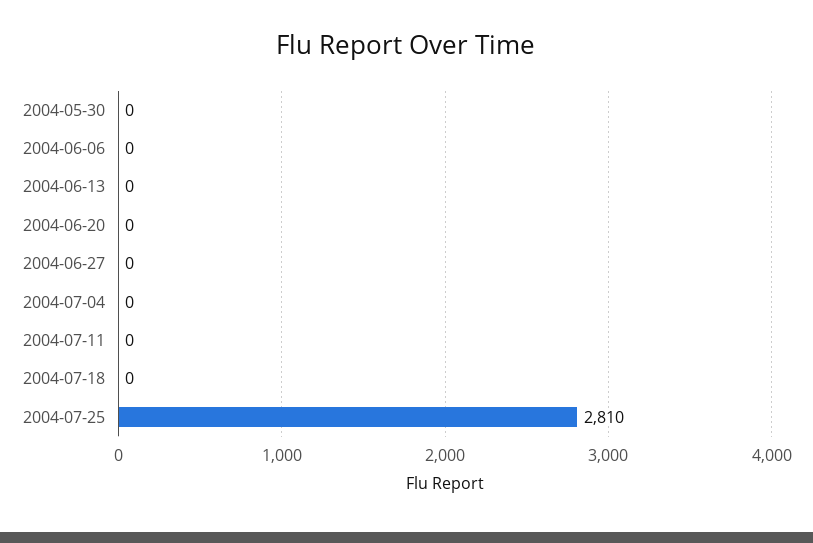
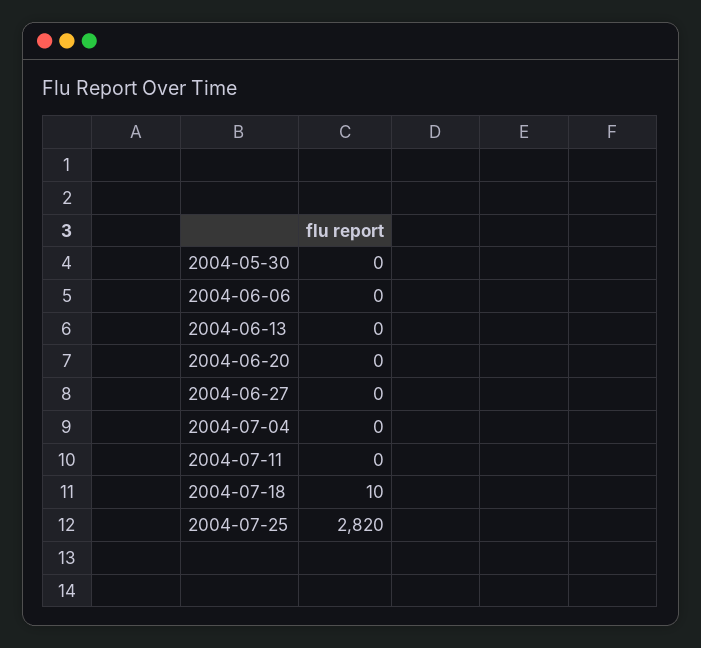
  {
    "2004-05-30": 0,
    "2004-06-06": 0,
    "2004-06-13": 0,
    "2004-06-20": 0,
    "2004-06-27": 0,
    "2004-07-04": 0,
    "2004-07-11": 0,
-   "2004-07-18": 0,
+   "2004-07-18": 10,
-   "2004-07-25": 2810
+   "2004-07-25": 2820
  }

